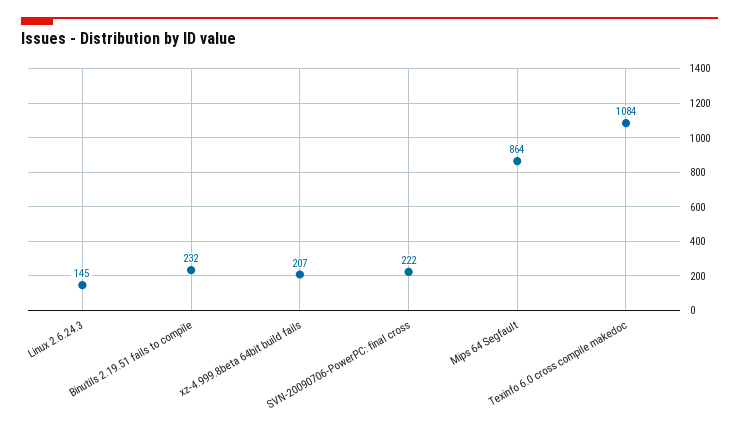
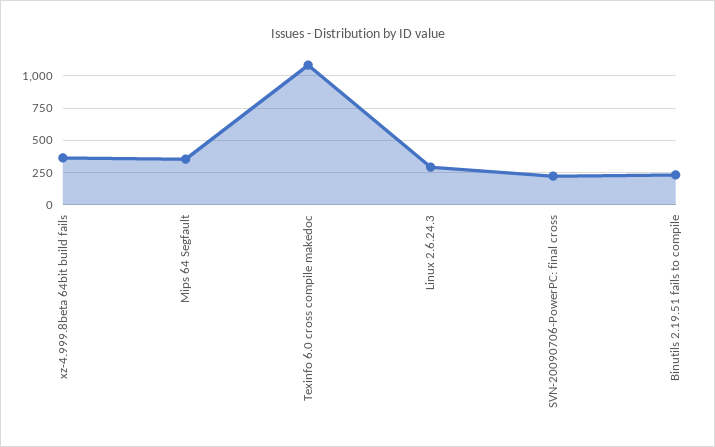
  {
-   "Linux 2.6.24.3": 145,
+   "Linux 2.6.24.3": 300,
    "Binutils 2.19.51 fails to compile": 232,
-   "xz-4.999.8beta 64bit build fails": 207,
+   "xz-4.999.8beta 64bit build fails": 350,
    "SVN-20090706-PowerPC: final cross": 222,
-   "Mips 64 Segfault": 864,
+   "Mips 64 Segfault": 350,
    "Texinfo 6.0 cross compile makedoc": 1084
  }

